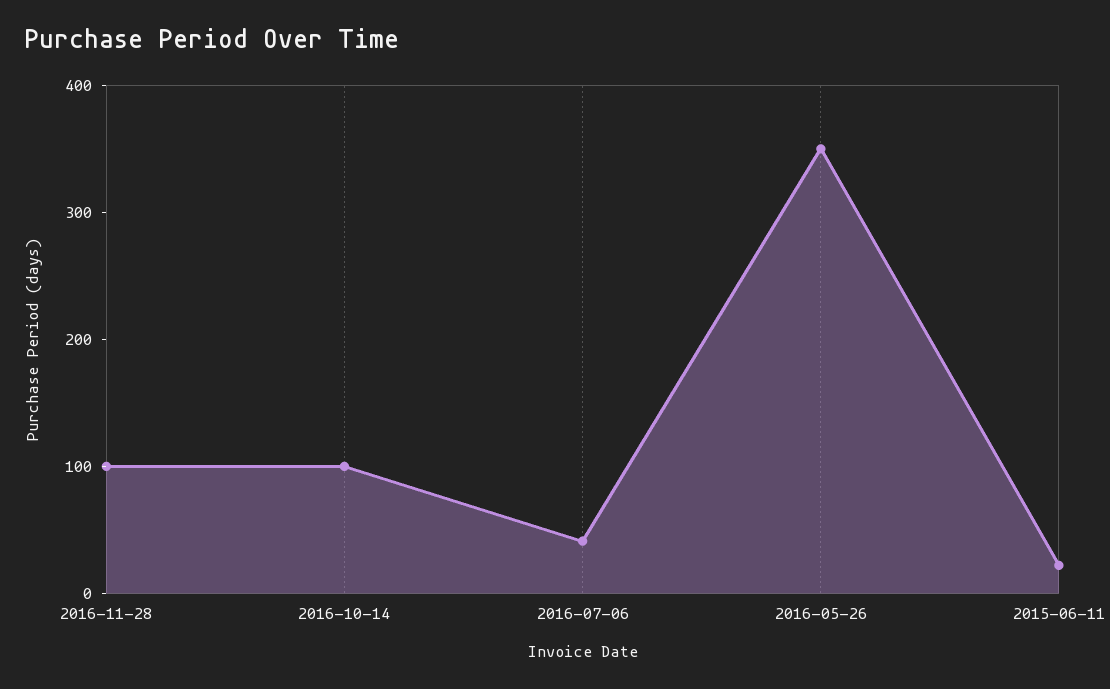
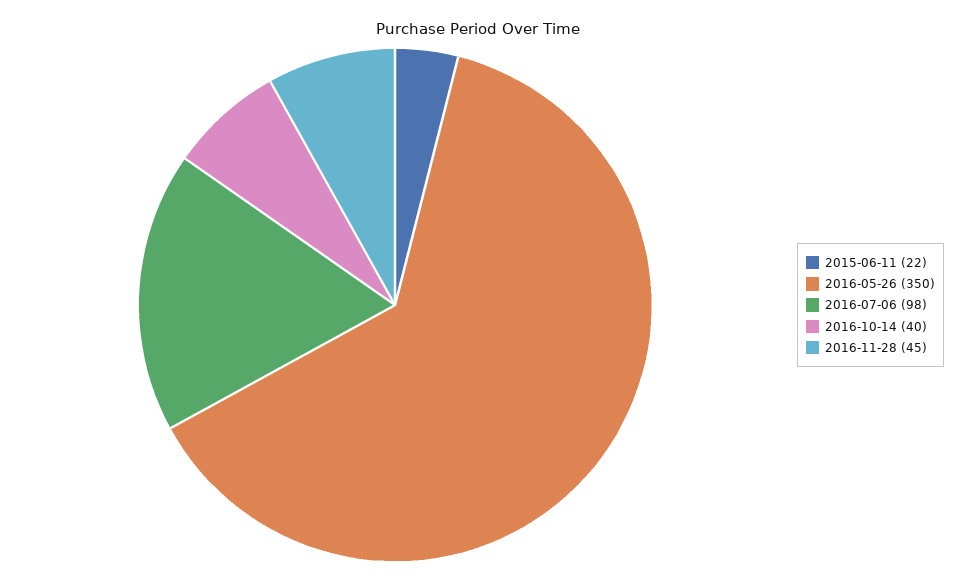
  {
-   "2016-11-28": 100,
+   "2016-11-28": 45,
-   "2016-10-14": 100,
+   "2016-10-14": 40,
-   "2016-07-06": 40,
+   "2016-07-06": 98,
    "2016-05-26": 350,
    "2015-06-11": 22
  }

